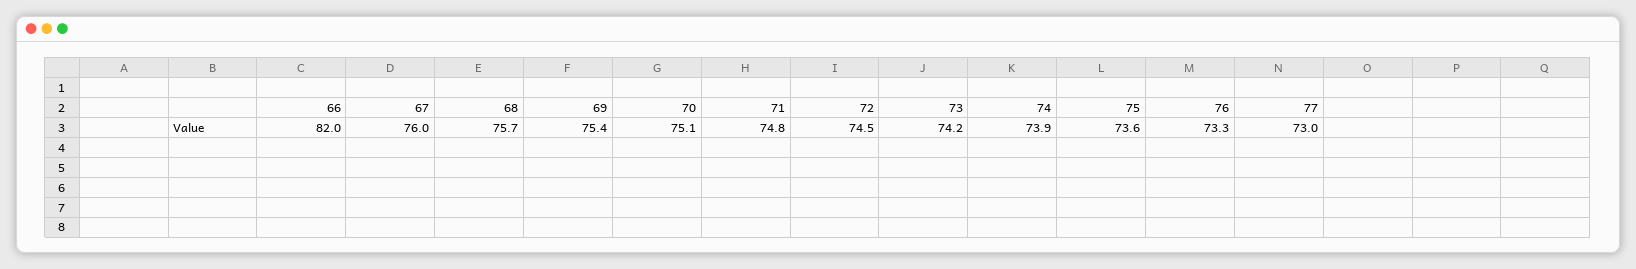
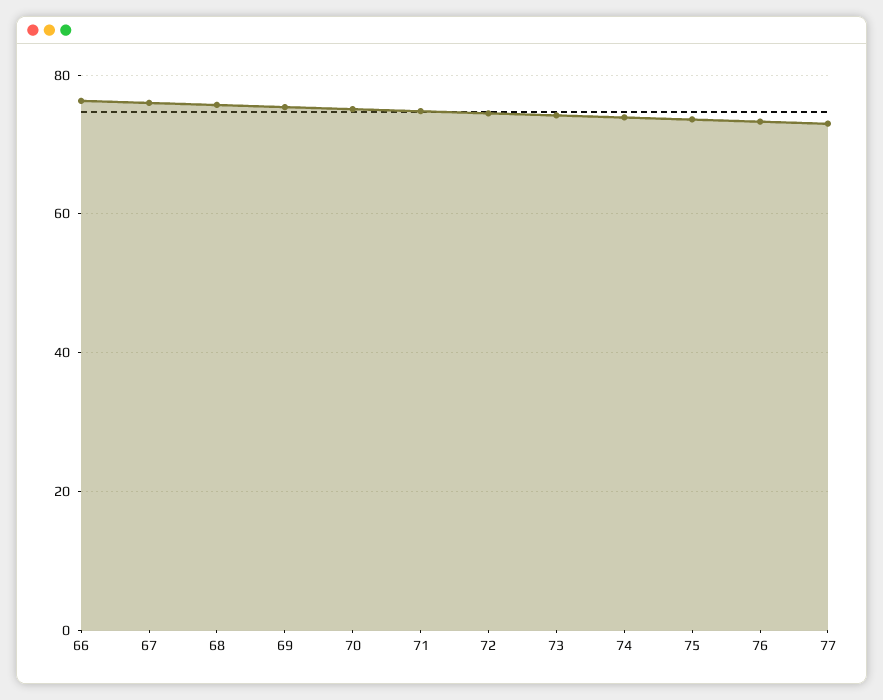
  {
-   "66": 82,
+   "66": 76,
    "67": 76,
    "68": 75.7,
    "69": 75.4,
    "70": 75.1,
    "71": 74.8,
    "72": 74.5,
    "73": 74.2,
    "74": 73.9,
    "75": 73.6,
    "76": 73.3,
    "77": 73
  }

